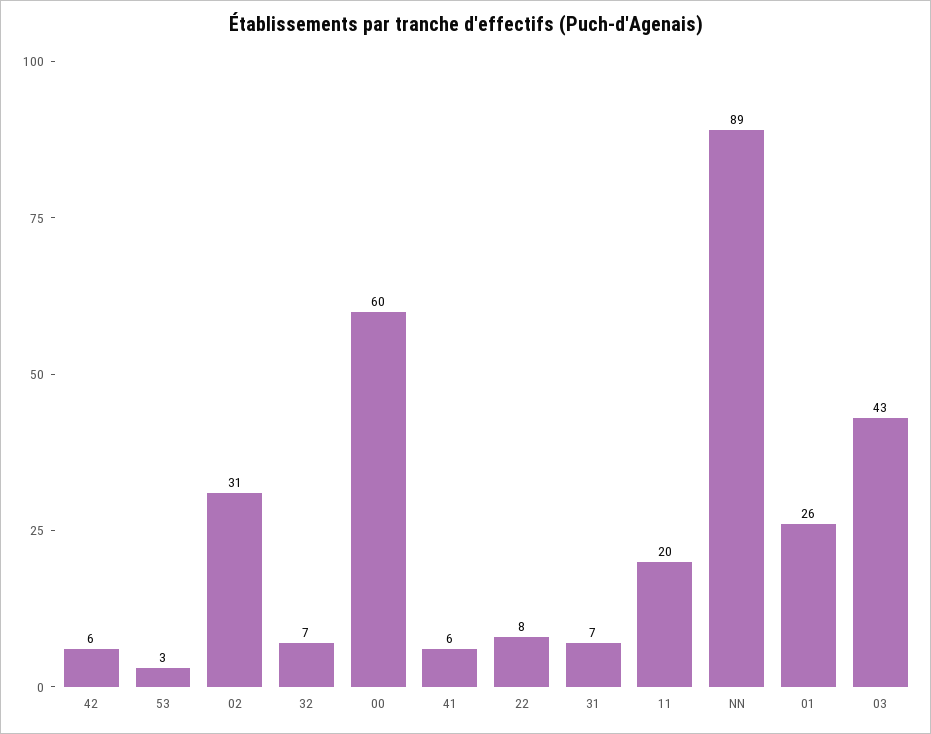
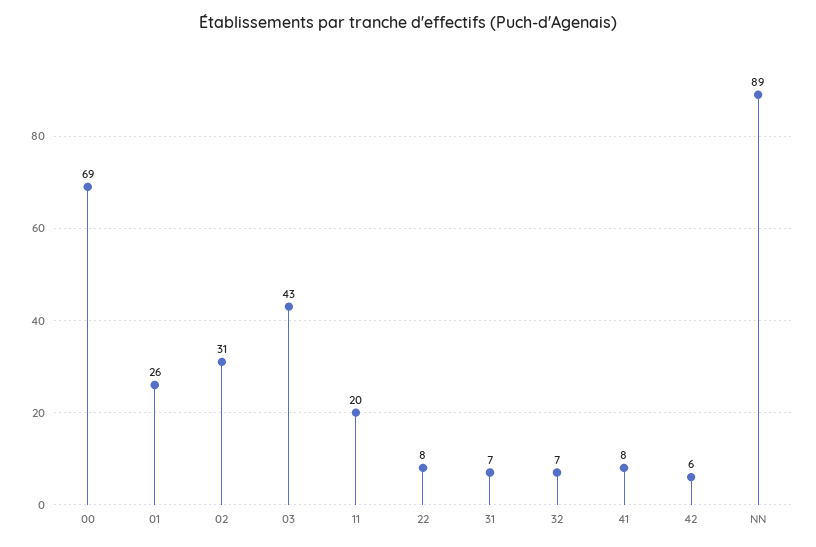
  {
    "42": 6,
-   "53": 3,
    "02": 31,
    "32": 7,
-   "00": 60,
+   "00": 69,
-   "41": 6,
+   "41": 8,
    "22": 8,
    "31": 7,
    "11": 20,
    "NN": 89,
    "01": 26,
    "03": 43
  }

